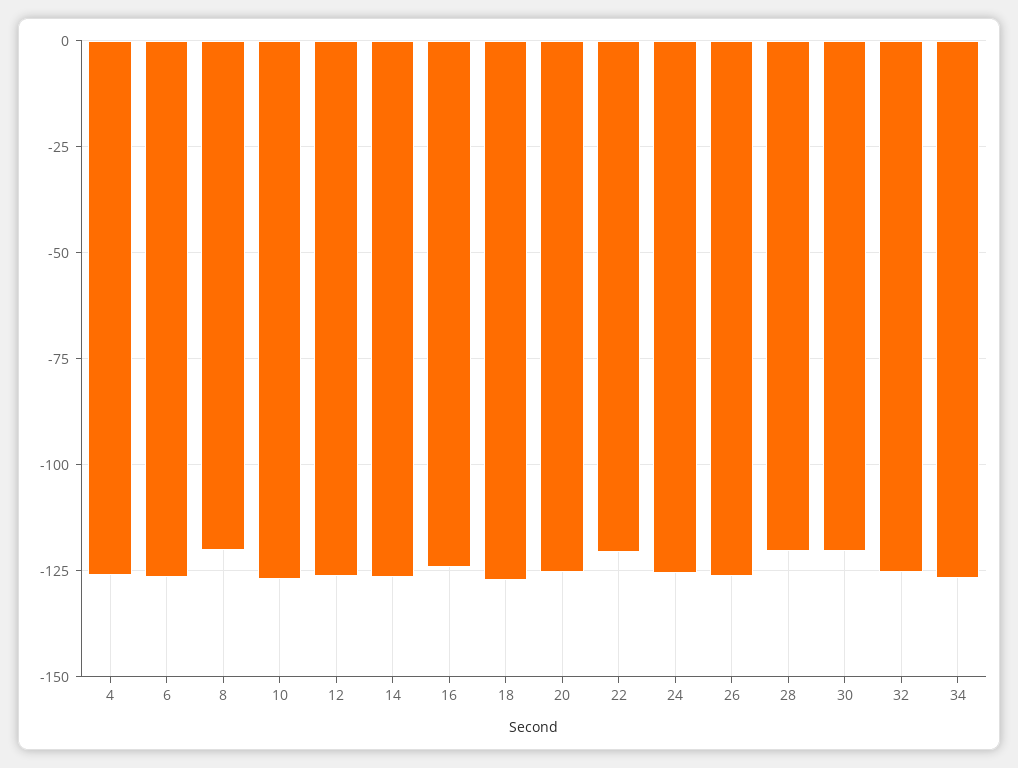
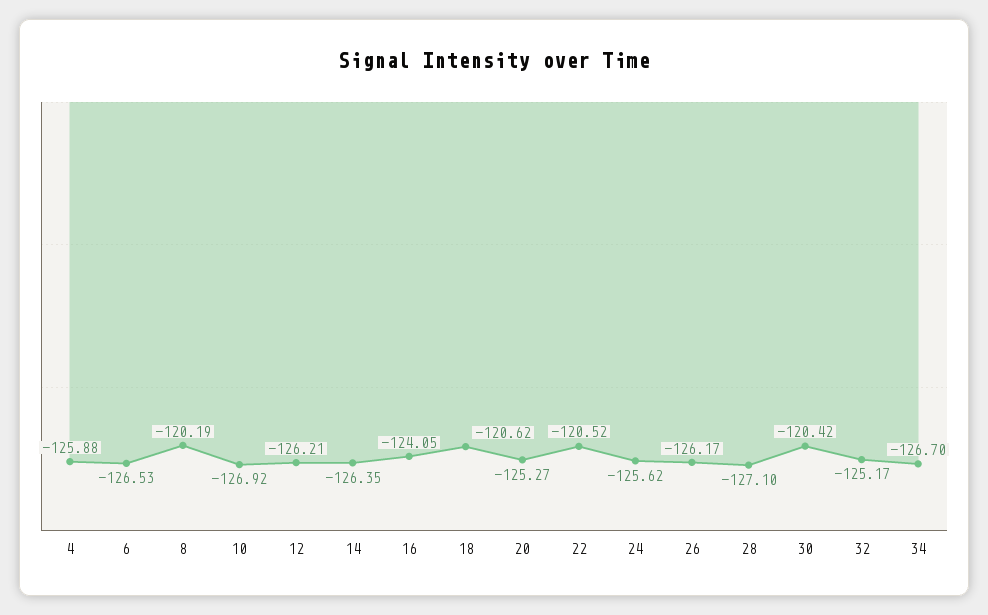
  {
    "4": -125.88,
    "6": -126.53,
    "8": -120.19,
    "10": -126.92,
    "12": -126.21,
    "14": -126.35,
    "16": -124.05,
-   "18": -127.5,
+   "18": -120.62,
    "20": -125.27,
    "22": -120.52,
    "24": -125.62,
    "26": -126.17,
-   "28": -120,
+   "28": -127.1,
    "30": -120.42,
    "32": -125.17,
    "34": -126.7
  }

